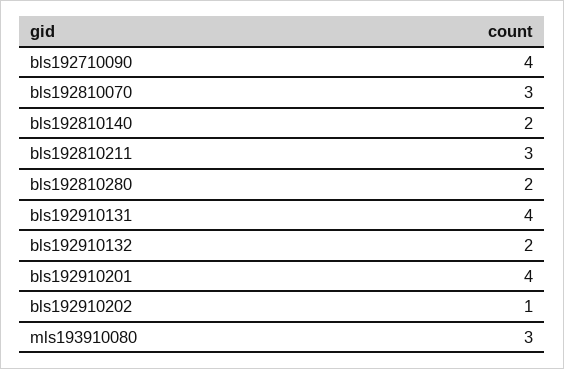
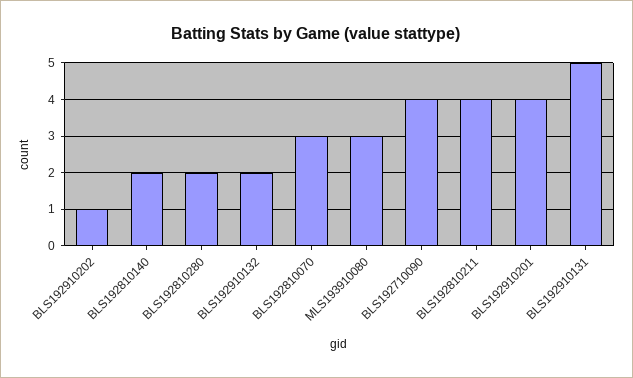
  {
    "bls192710090": 4,
    "bls192810070": 3,
    "bls192810140": 2,
-   "bls192810211": 3,
+   "bls192810211": 4,
    "bls192810280": 2,
-   "bls192910131": 4,
+   "bls192910131": 5,
    "bls192910132": 2,
    "bls192910201": 4,
    "bls192910202": 1,
    "mls193910080": 3
  }

